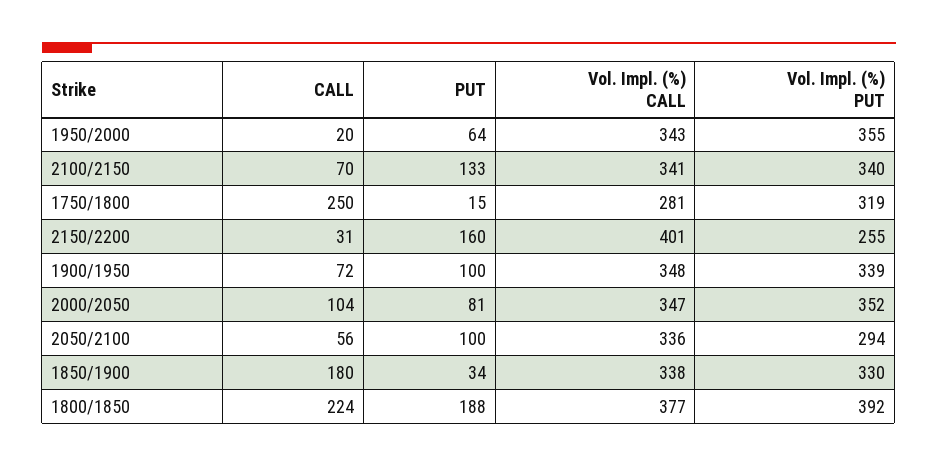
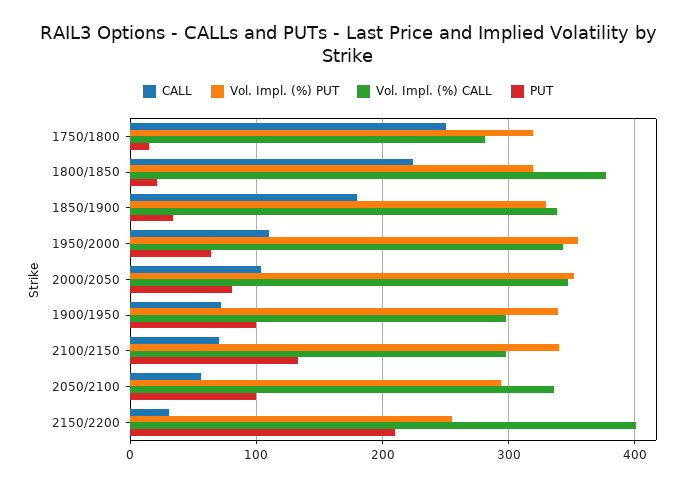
  {
    "CALL": {
-     "1950/2000": 20,
+     "1950/2000": 110,
      "2100/2150": 70,
      "1750/1800": 250,
      "2150/2200": 31,
      "1900/1950": 72,
      "2000/2050": 104,
      "2050/2100": 56,
      "1850/1900": 180,
      "1800/1850": 224
    },
    "PUT": {
      "1950/2000": 64,
      "2100/2150": 133,
      "1750/1800": 15,
-     "2150/2200": 160,
+     "2150/2200": 210,
      "1900/1950": 100,
      "2000/2050": 81,
      "2050/2100": 100,
      "1850/1900": 34,
-     "1800/1850": 188
+     "1800/1850": 20
    },
    "Vol. Impl. (%) CALL": {
      "1950/2000": 343,
-     "2100/2150": 341,
+     "2100/2150": 300,
      "1750/1800": 281,
      "2150/2200": 401,
-     "1900/1950": 348,
+     "1900/1950": 300,
      "2000/2050": 347,
      "2050/2100": 336,
      "1850/1900": 338,
      "1800/1850": 377
    },
    "Vol. Impl. (%) PUT": {
      "1950/2000": 355,
      "2100/2150": 340,
      "1750/1800": 319,
      "2150/2200": 255,
      "1900/1950": 339,
      "2000/2050": 352,
      "2050/2100": 294,
      "1850/1900": 330,
-     "1800/1850": 392
+     "1800/1850": 320
    }
  }

